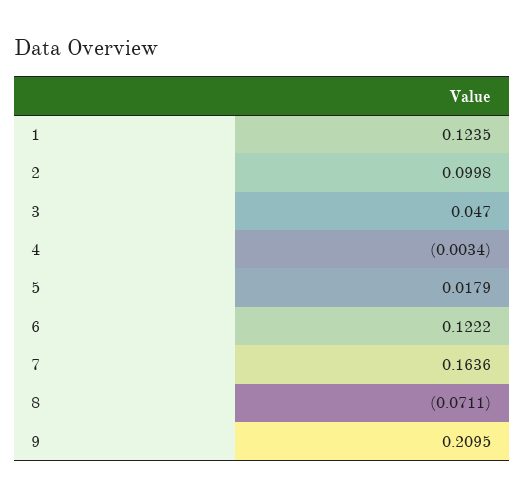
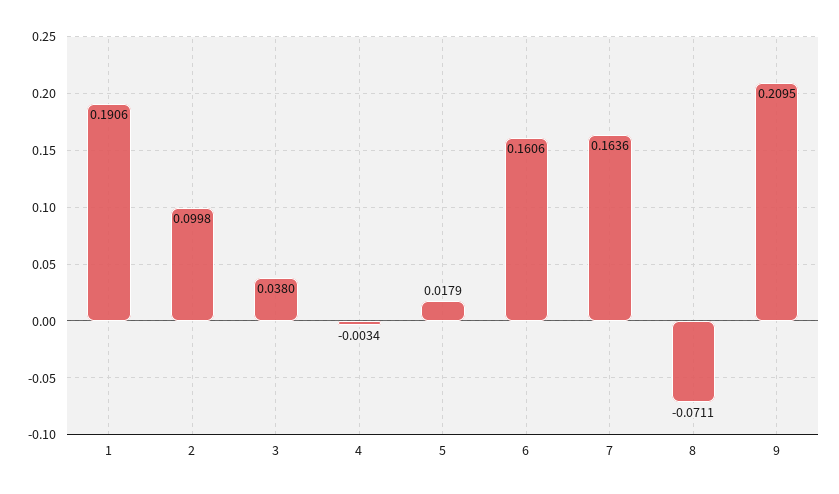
  {
-   "1": 0.1235,
+   "1": 0.1906,
    "2": 0.0998,
-   "3": 0.047,
+   "3": 0.038,
    "4": -0.0034,
    "5": 0.0179,
-   "6": 0.1222,
+   "6": 0.1606,
    "7": 0.1636,
    "8": -0.0711,
    "9": 0.2095
  }

